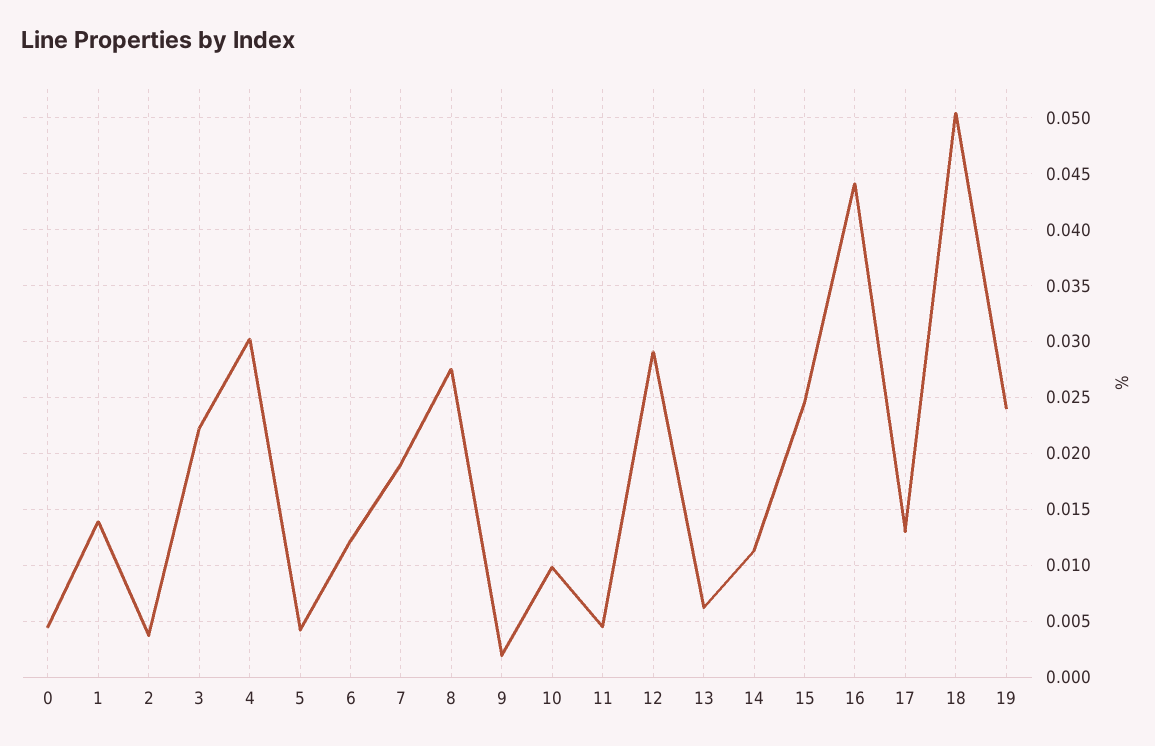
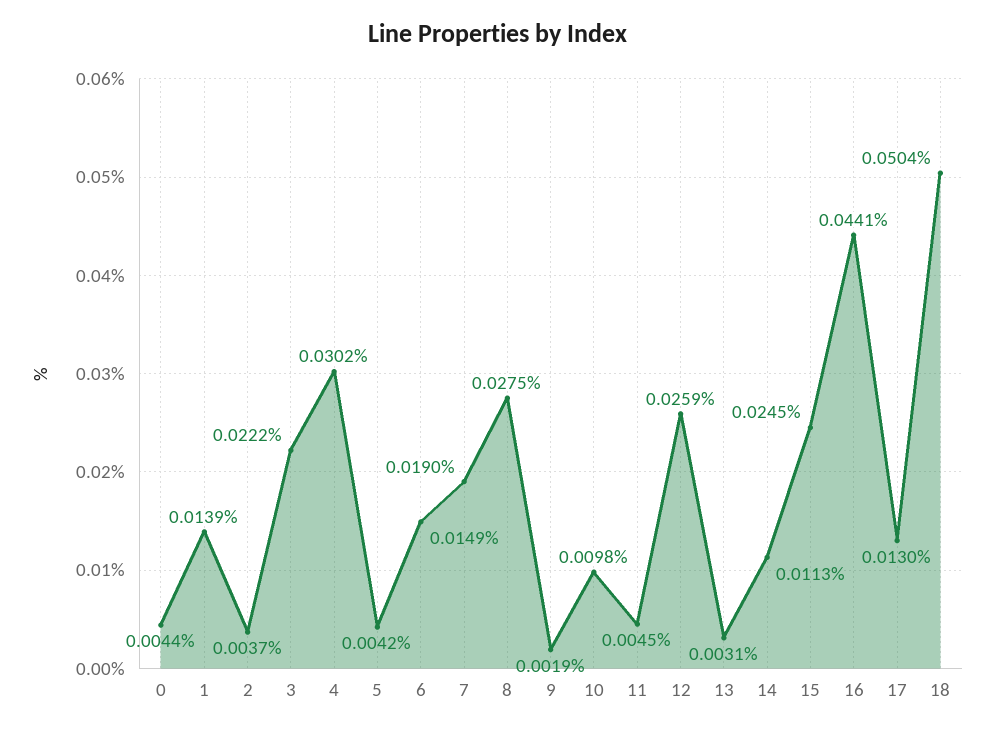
  {
    "0": 0.0044,
    "1": 0.0139,
    "2": 0.0037,
    "3": 0.0222,
    "4": 0.0302,
    "5": 0.0042,
-   "6": 0.012,
+   "6": 0.0149,
    "7": 0.019,
    "8": 0.0275,
    "9": 0.0019,
    "10": 0.0098,
    "11": 0.0045,
-   "12": 0.029,
+   "12": 0.0259,
-   "13": 0.006,
+   "13": 0.0031,
    "14": 0.0113,
    "15": 0.0245,
    "16": 0.0441,
    "17": 0.013,
-   "18": 0.0504,
+   "18": 0.0504
-   "19": 0.024
  }

